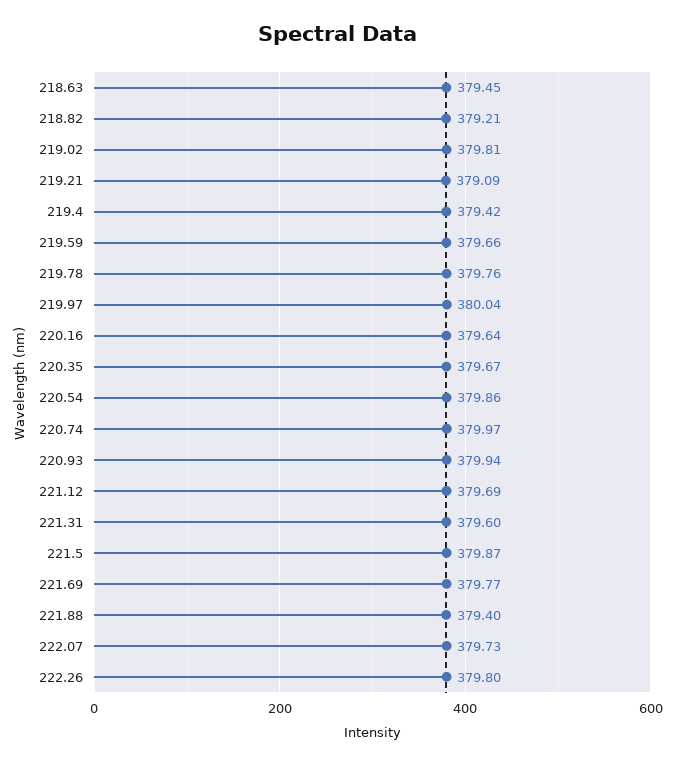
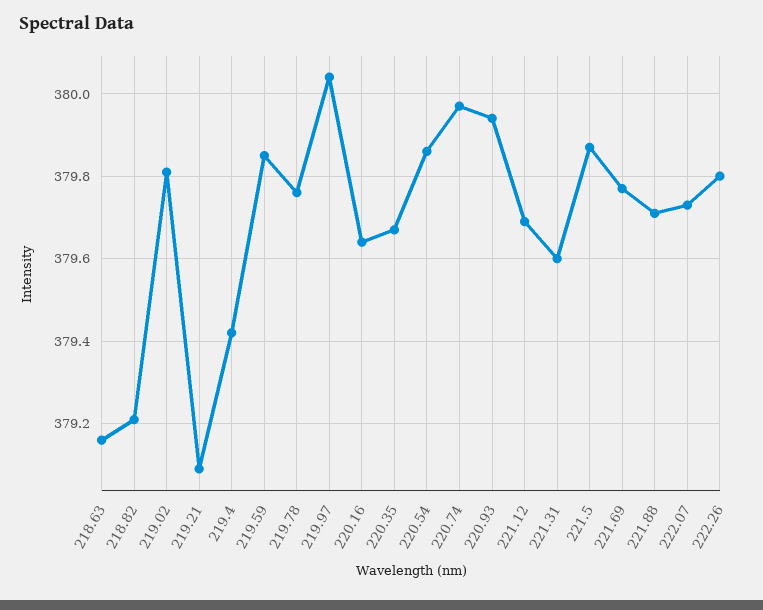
  {
-   "218.63": 379.45,
+   "218.63": 379.15,
    "218.82": 379.21,
    "219.02": 379.81,
    "219.21": 379.09,
    "219.4": 379.42,
-   "219.59": 379.66,
+   "219.59": 379.85,
    "219.78": 379.76,
    "219.97": 380.04,
    "220.16": 379.64,
    "220.35": 379.67,
    "220.54": 379.86,
    "220.74": 379.97,
    "220.93": 379.94,
    "221.12": 379.69,
    "221.31": 379.6,
    "221.5": 379.87,
    "221.69": 379.77,
-   "221.88": 379.4,
+   "221.88": 379.7,
    "222.07": 379.73,
    "222.26": 379.8
  }

